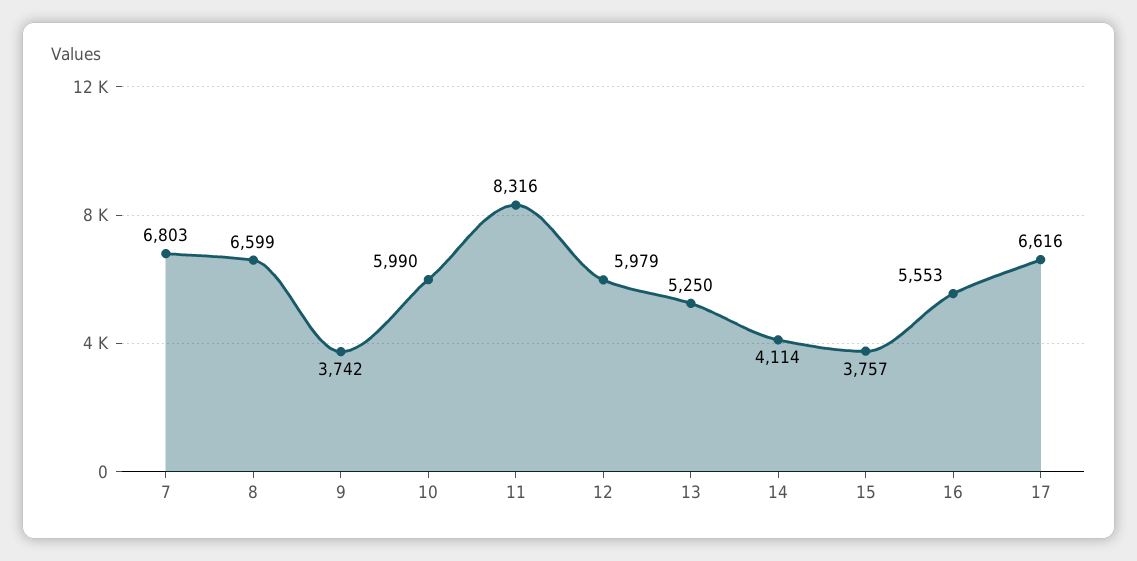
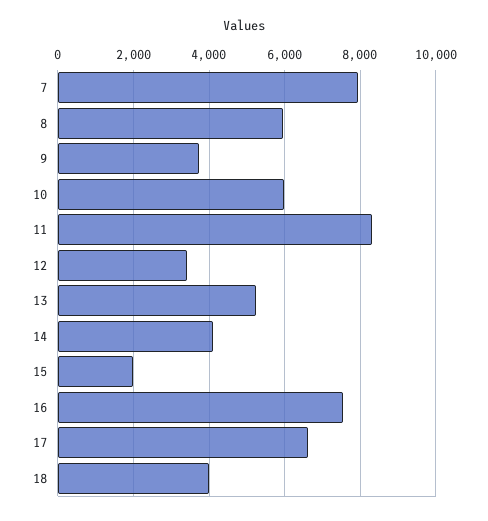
  {
-   "7": 6803,
+   "7": 8000,
-   "8": 6599,
+   "8": 6000,
    "9": 3742,
    "10": 5990,
    "11": 8316,
-   "12": 5979,
+   "12": 3400,
    "13": 5250,
    "14": 4114,
-   "15": 3757,
+   "15": 2000,
-   "16": 5553,
+   "16": 7600,
-   "17": 6616
+   "17": 6616,
+   "18": 4000
  }

